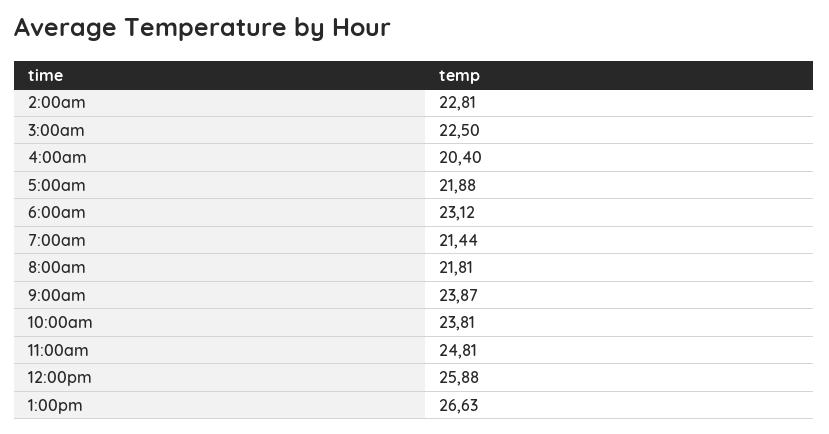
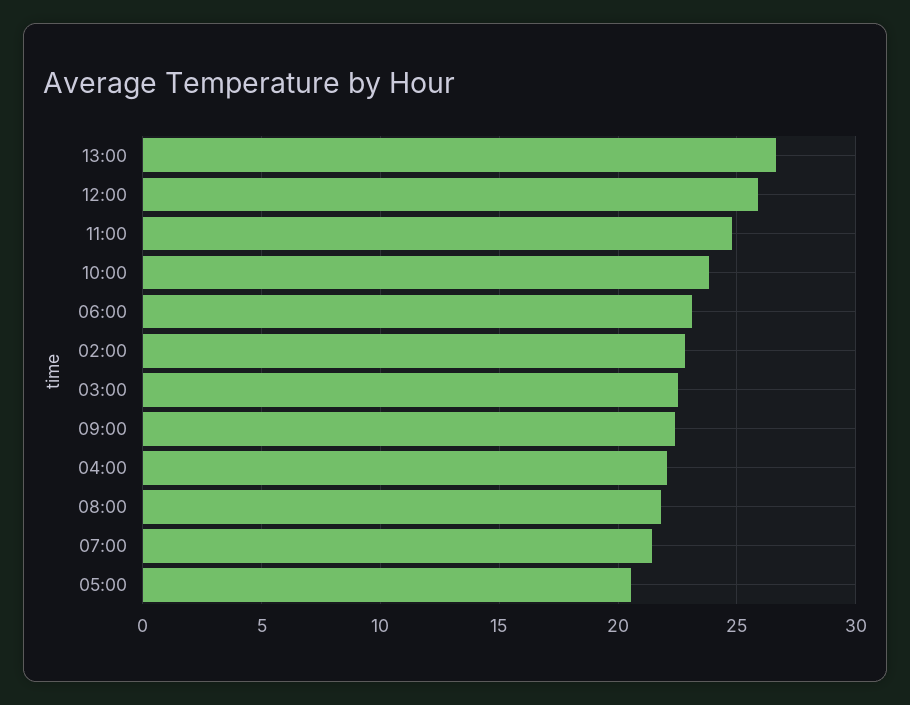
  {
    "2:00am": 22.81,
    "3:00am": 22.5,
-   "4:00am": 20.4,
+   "4:00am": 22,
-   "5:00am": 21.88,
+   "5:00am": 20.5,
    "6:00am": 23.12,
    "7:00am": 21.44,
    "8:00am": 21.81,
-   "9:00am": 23.87,
+   "9:00am": 22.5,
    "10:00am": 23.81,
    "11:00am": 24.81,
    "12:00pm": 25.88,
    "1:00pm": 26.63
  }

